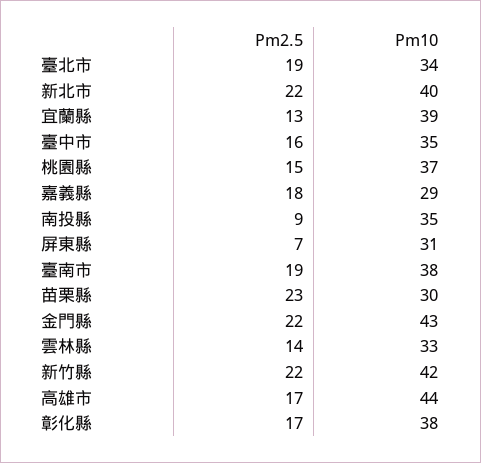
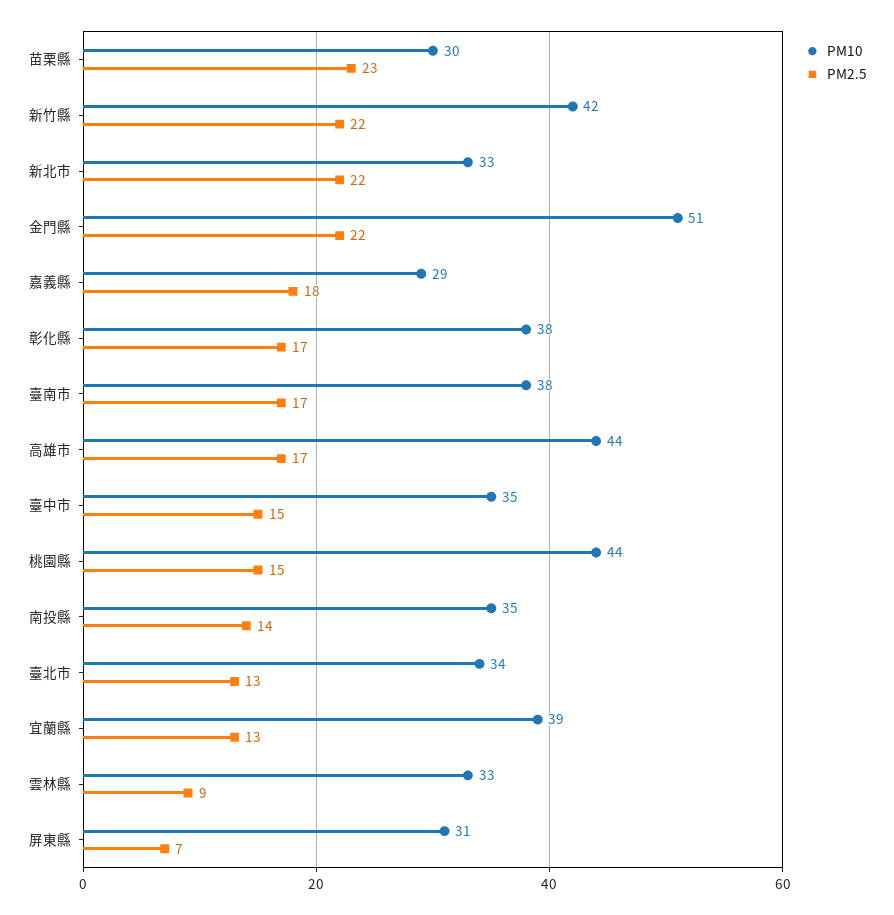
  {
    "Pm2.5": {
-     "臺北市": 19,
+     "臺北市": 13,
      "新北市": 22,
      "宜蘭縣": 13,
-     "臺中市": 16,
+     "臺中市": 15,
      "桃園縣": 15,
      "嘉義縣": 18,
-     "南投縣": 9,
+     "南投縣": 14,
      "屏東縣": 7,
-     "臺南市": 19,
+     "臺南市": 17,
      "苗栗縣": 23,
      "金門縣": 22,
-     "雲林縣": 14,
+     "雲林縣": 9,
      "新竹縣": 22,
      "高雄市": 17,
      "彰化縣": 17
    },
    "Pm10": {
      "臺北市": 34,
-     "新北市": 40,
+     "新北市": 33,
      "宜蘭縣": 39,
      "臺中市": 35,
-     "桃園縣": 37,
+     "桃園縣": 44,
      "嘉義縣": 29,
      "南投縣": 35,
      "屏東縣": 31,
      "臺南市": 38,
      "苗栗縣": 30,
-     "金門縣": 43,
+     "金門縣": 51,
      "雲林縣": 33,
      "新竹縣": 42,
      "高雄市": 44,
      "彰化縣": 38
    }
  }

